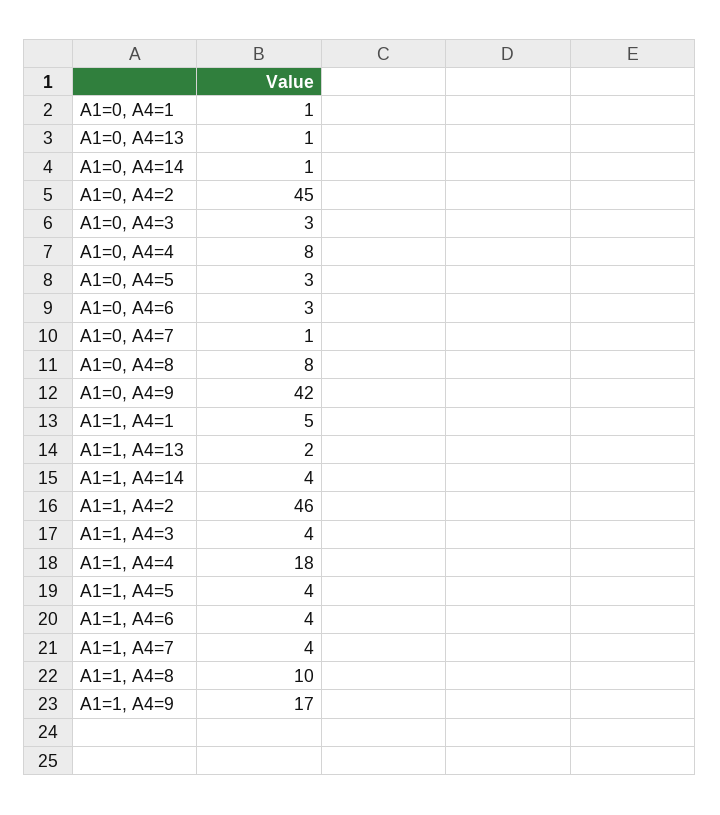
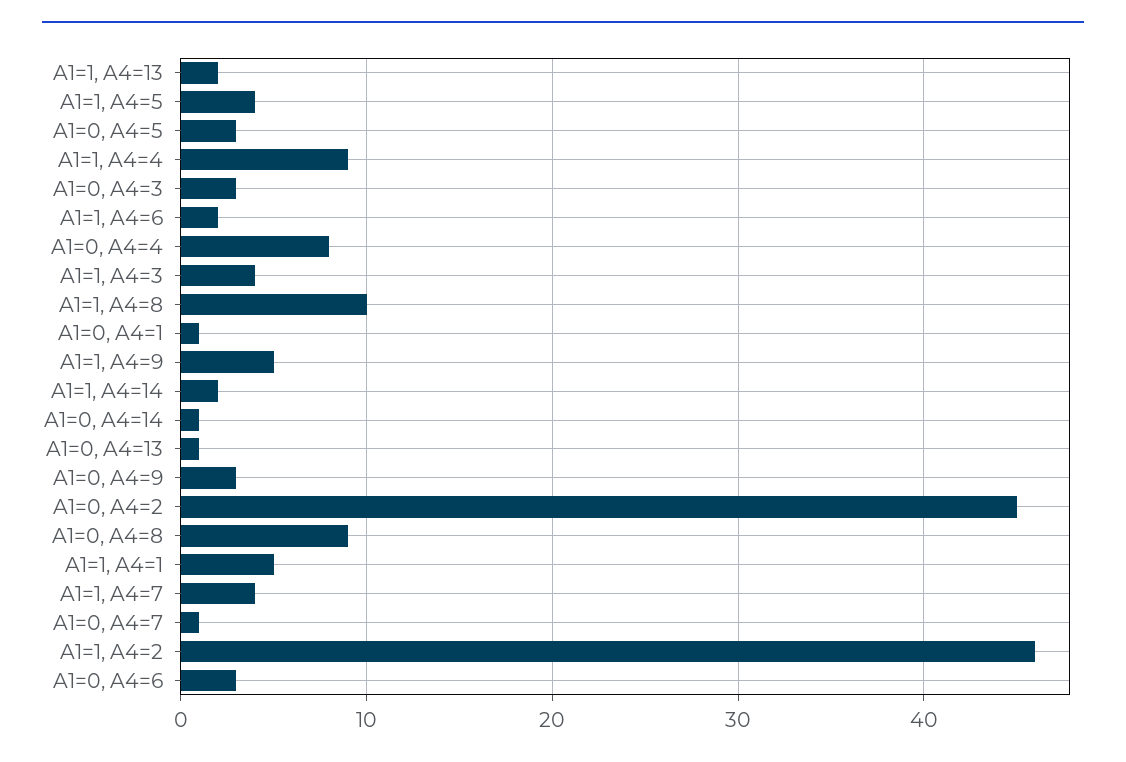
  {
    "A1=0, A4=1": 1,
    "A1=0, A4=13": 1,
    "A1=0, A4=14": 1,
    "A1=0, A4=2": 45,
    "A1=0, A4=3": 3,
    "A1=0, A4=4": 8,
    "A1=0, A4=5": 3,
    "A1=0, A4=6": 3,
    "A1=0, A4=7": 1,
-   "A1=0, A4=8": 8,
+   "A1=0, A4=8": 9,
-   "A1=0, A4=9": 42,
+   "A1=0, A4=9": 3,
    "A1=1, A4=1": 5,
    "A1=1, A4=13": 2,
-   "A1=1, A4=14": 4,
+   "A1=1, A4=14": 2,
    "A1=1, A4=2": 46,
    "A1=1, A4=3": 4,
-   "A1=1, A4=4": 18,
+   "A1=1, A4=4": 9,
    "A1=1, A4=5": 4,
-   "A1=1, A4=6": 4,
+   "A1=1, A4=6": 2,
    "A1=1, A4=7": 4,
    "A1=1, A4=8": 10,
-   "A1=1, A4=9": 17
+   "A1=1, A4=9": 5
  }

